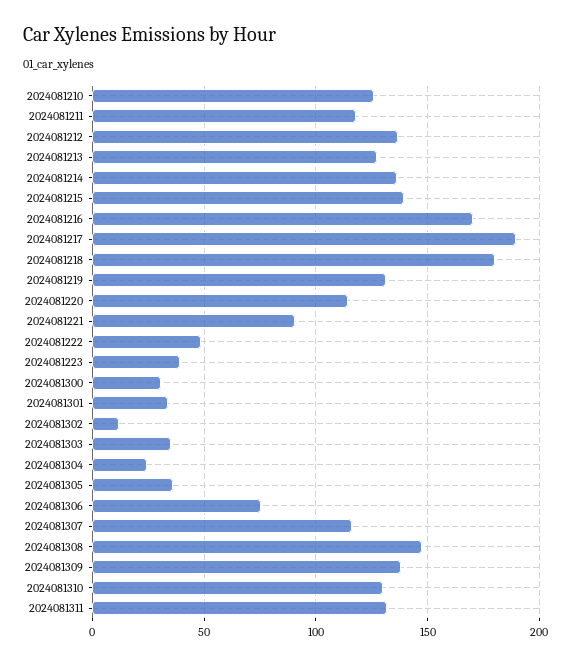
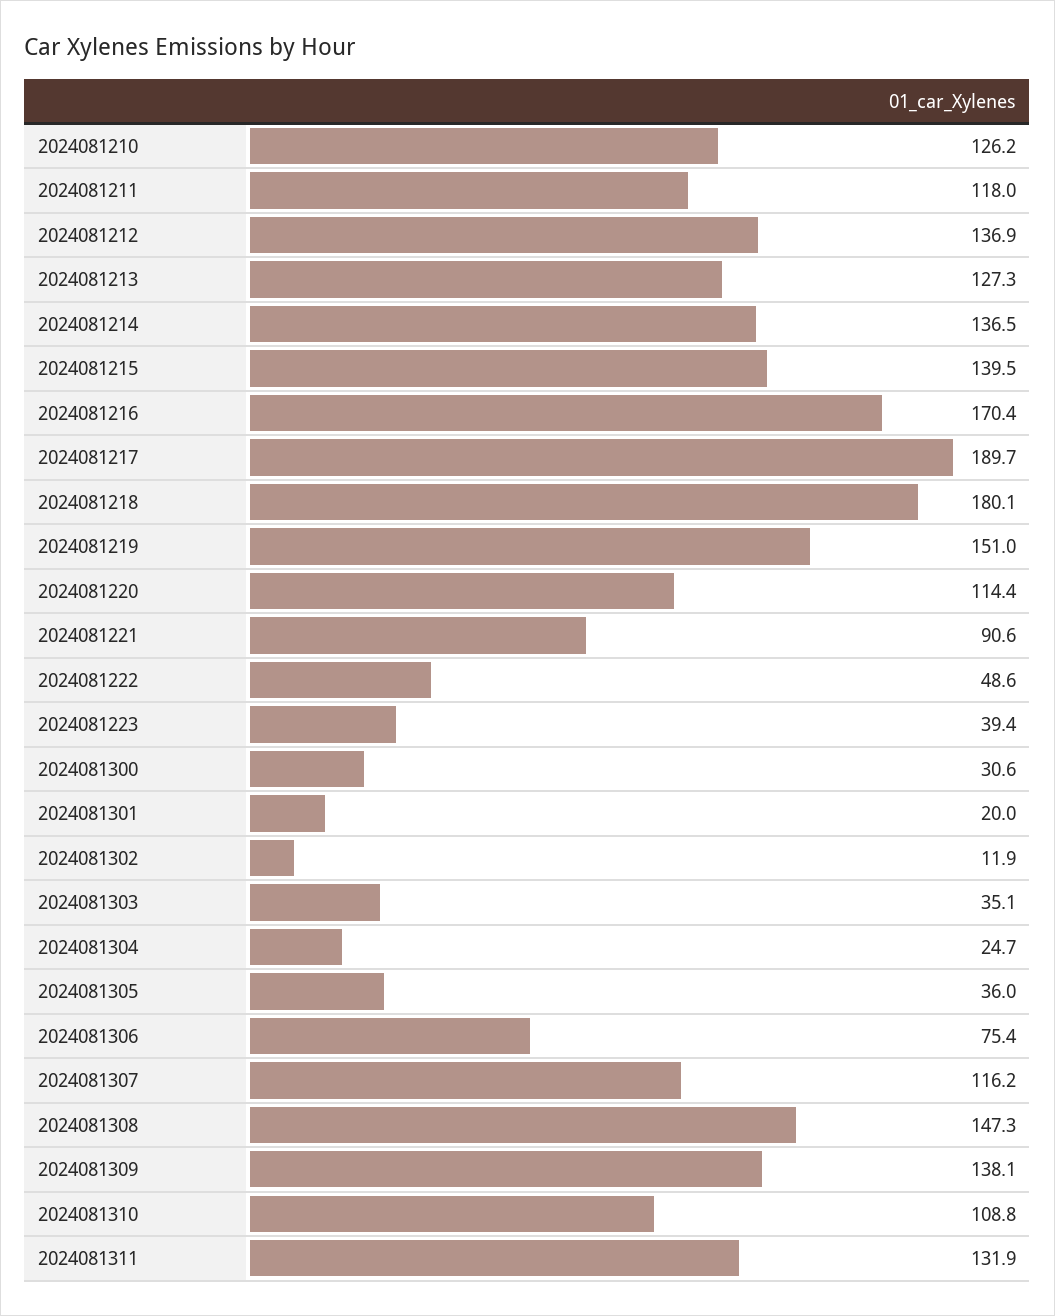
  {
    "2024081210": 126.2,
    "2024081211": 118,
    "2024081212": 136.9,
    "2024081213": 127.3,
    "2024081214": 136.5,
    "2024081215": 139.5,
    "2024081216": 170.4,
    "2024081217": 189.7,
    "2024081218": 180.1,
-   "2024081219": 130,
+   "2024081219": 151,
    "2024081220": 114.4,
    "2024081221": 90.6,
    "2024081222": 48.6,
    "2024081223": 39.4,
    "2024081300": 30.6,
-   "2024081301": 35,
+   "2024081301": 20,
    "2024081302": 11.9,
    "2024081303": 35.1,
    "2024081304": 24.7,
    "2024081305": 36,
    "2024081306": 75.4,
    "2024081307": 116.2,
    "2024081308": 147.3,
    "2024081309": 138.1,
-   "2024081310": 130,
+   "2024081310": 108.8,
    "2024081311": 131.9
  }

